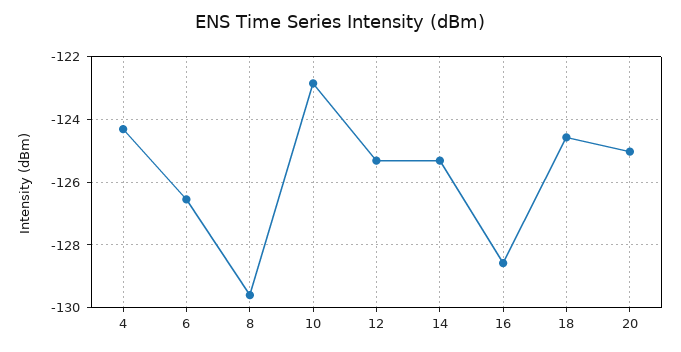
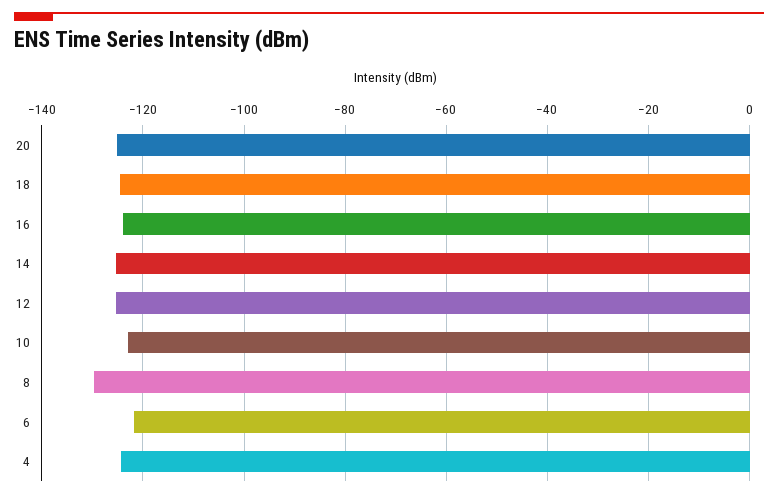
  {
    "4": -124.4,
-   "6": -126.6,
+   "6": -122,
    "8": -129.6,
    "10": -122.8,
    "12": -125.4,
    "14": -125.4,
-   "16": -128.6,
+   "16": -124,
    "18": -124.6,
    "20": -125
  }

